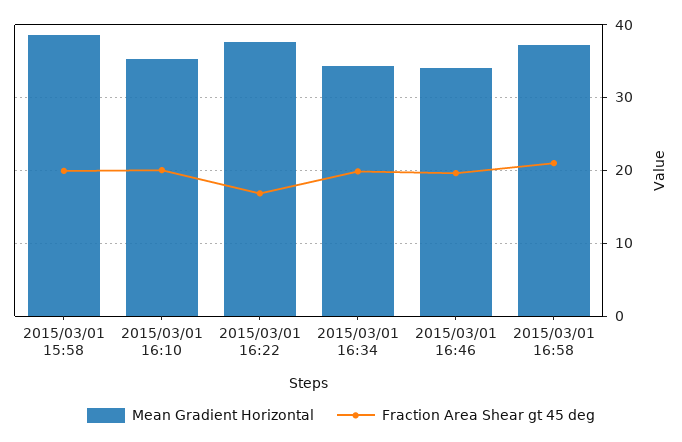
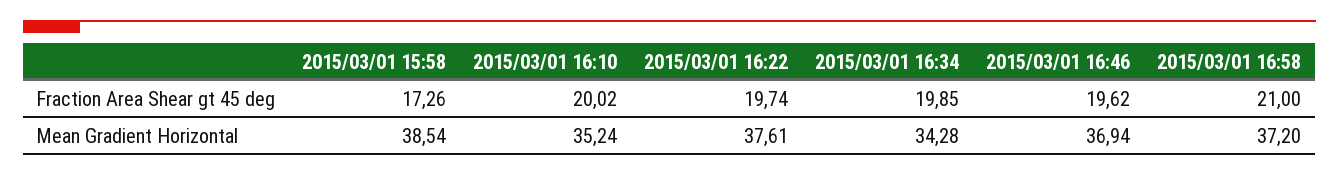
  {
    "Mean Gradient Horizontal": {
      "2015/03/01 15:58": 38.54,
      "2015/03/01 16:10": 35.24,
      "2015/03/01 16:22": 37.61,
      "2015/03/01 16:34": 34.28,
-     "2015/03/01 16:46": 34,
+     "2015/03/01 16:46": 36.94,
      "2015/03/01 16:58": 37.2
    },
    "Fraction Area Shear gt 45 deg": {
-     "2015/03/01 15:58": 20,
+     "2015/03/01 15:58": 17.26,
      "2015/03/01 16:10": 20.02,
-     "2015/03/01 16:22": 17,
+     "2015/03/01 16:22": 19.74,
      "2015/03/01 16:34": 19.85,
      "2015/03/01 16:46": 19.62,
      "2015/03/01 16:58": 21
    }
  }

